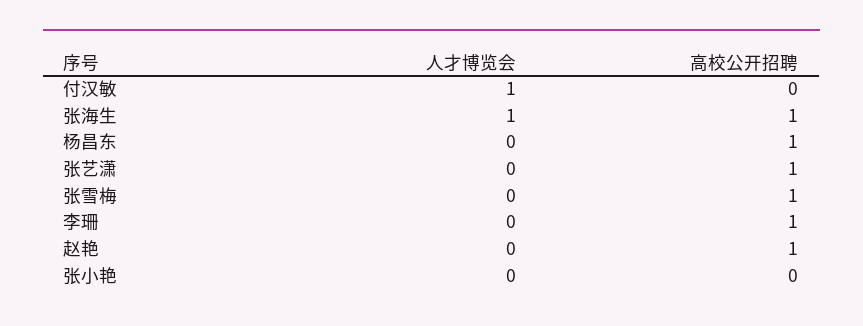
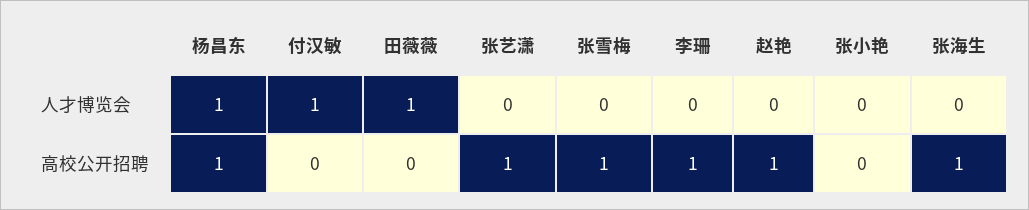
  {
    "人才博览会": {
      "付汉敏": 1,
-     "张海生": 1,
+     "张海生": 0,
-     "杨昌东": 0,
+     "杨昌东": 1,
      "张艺潇": 0,
      "张雪梅": 0,
      "李珊": 0,
      "赵艳": 0,
-     "张小艳": 0
+     "张小艳": 0,
+     "田薇薇": 1
    },
    "高校公开招聘": {
      "付汉敏": 0,
      "张海生": 1,
      "杨昌东": 1,
      "张艺潇": 1,
      "张雪梅": 1,
      "李珊": 1,
      "赵艳": 1,
-     "张小艳": 0
+     "张小艳": 0,
+     "田薇薇": 0
    }
  }

